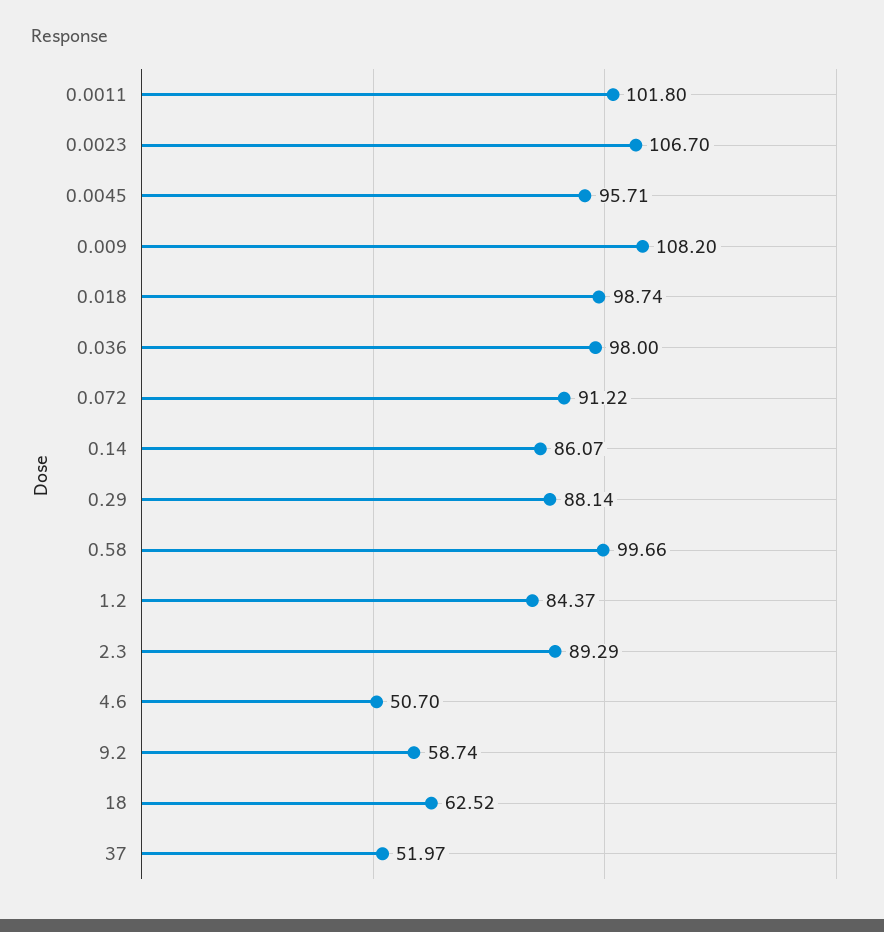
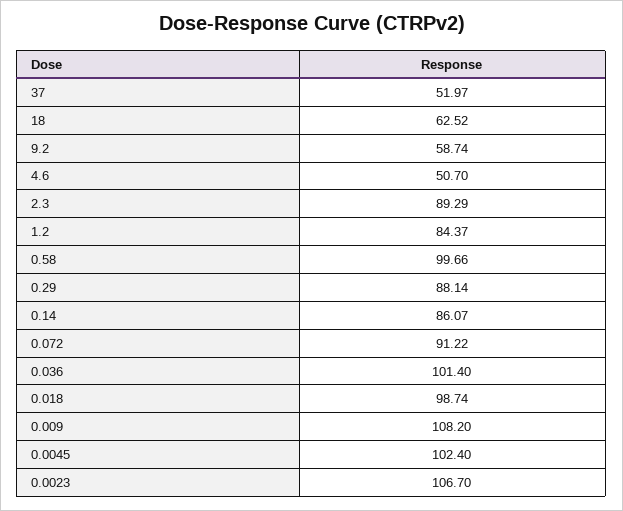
  {
-   "0.0011": 101.8,
    "0.0023": 106.7,
-   "0.0045": 95.71,
+   "0.0045": 102.4,
    "0.009": 108.2,
    "0.018": 98.74,
-   "0.036": 98,
+   "0.036": 101.4,
    "0.072": 91.22,
    "0.14": 86.07,
    "0.29": 88.14,
    "0.58": 99.66,
    "1.2": 84.37,
    "2.3": 89.29,
    "4.6": 50.7,
    "9.2": 58.74,
    "18": 62.52,
    "37": 51.97
  }

